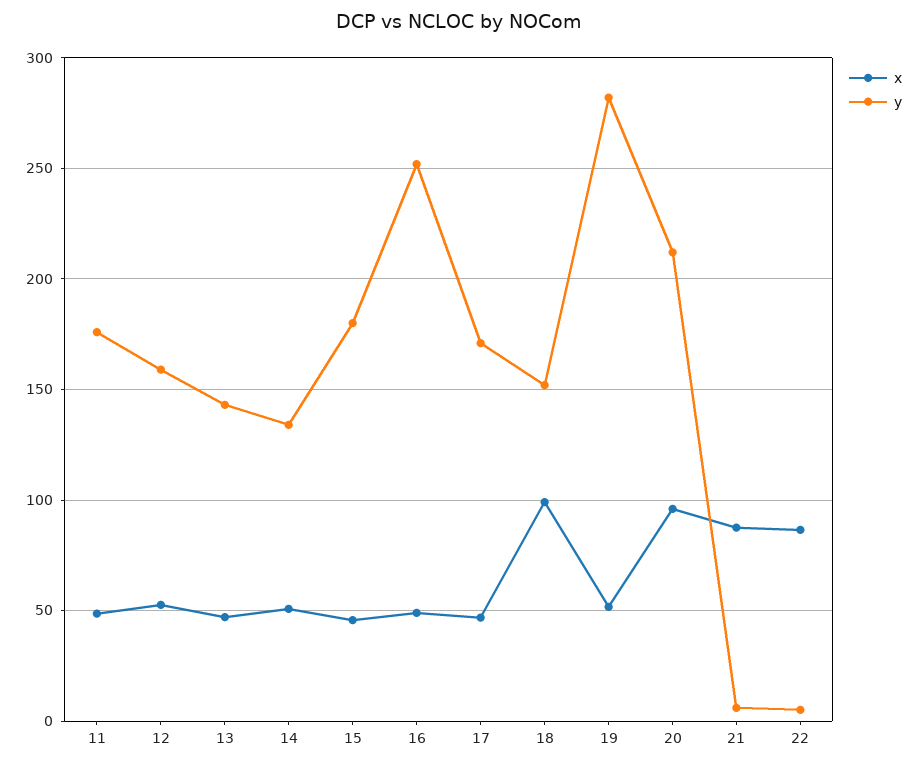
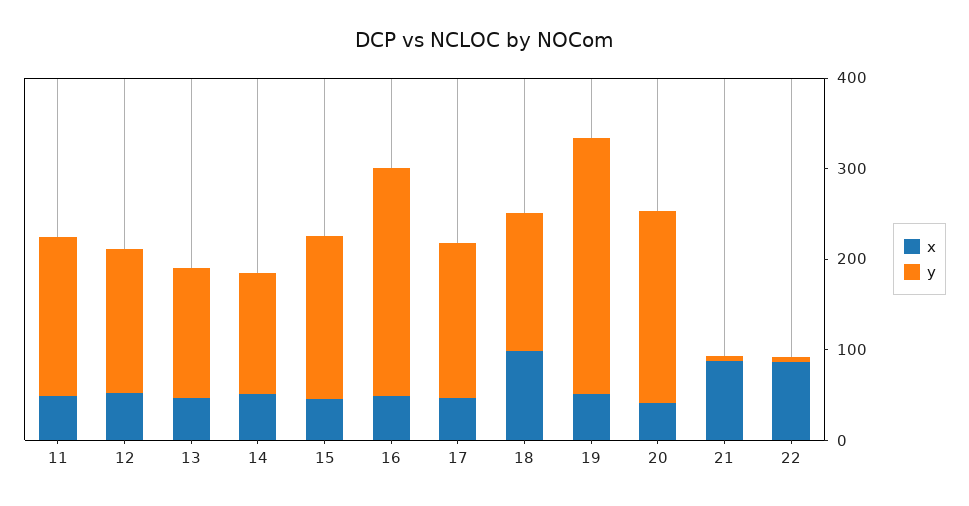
  {
    "x": {
      "11": 50,
      "12": 55,
      "13": 45,
      "14": 50,
      "15": 45,
      "16": 50,
      "17": 45,
      "18": 100,
      "19": 50,
-     "20": 95,
+     "20": 40,
      "21": 90,
      "22": 85
    },
    "y": {
      "11": 175,
      "12": 160,
      "13": 145,
      "14": 135,
      "15": 180,
      "16": 250,
      "17": 170,
      "18": 150,
      "19": 280,
      "20": 210,
      "21": 5,
      "22": 5
    }
  }

